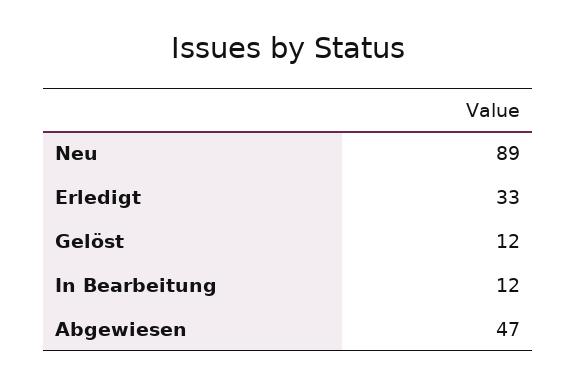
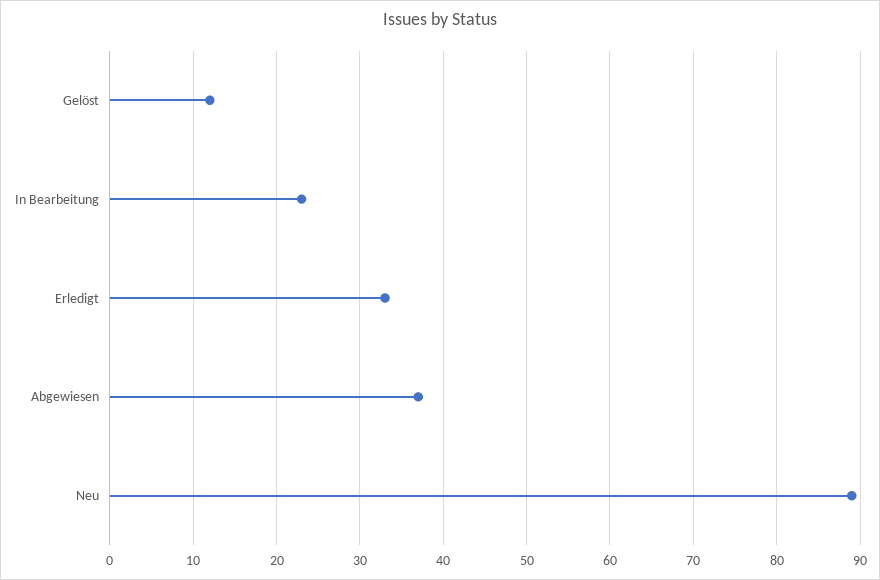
  {
    "Neu": 89,
    "Erledigt": 33,
    "Gelöst": 12,
-   "In Bearbeitung": 12,
+   "In Bearbeitung": 23,
-   "Abgewiesen": 47
+   "Abgewiesen": 37
  }

